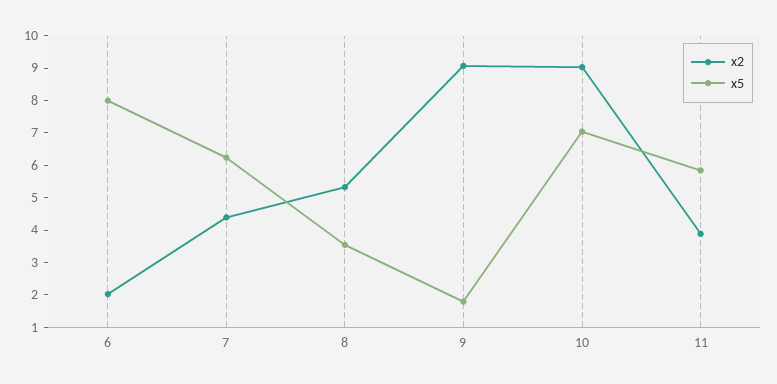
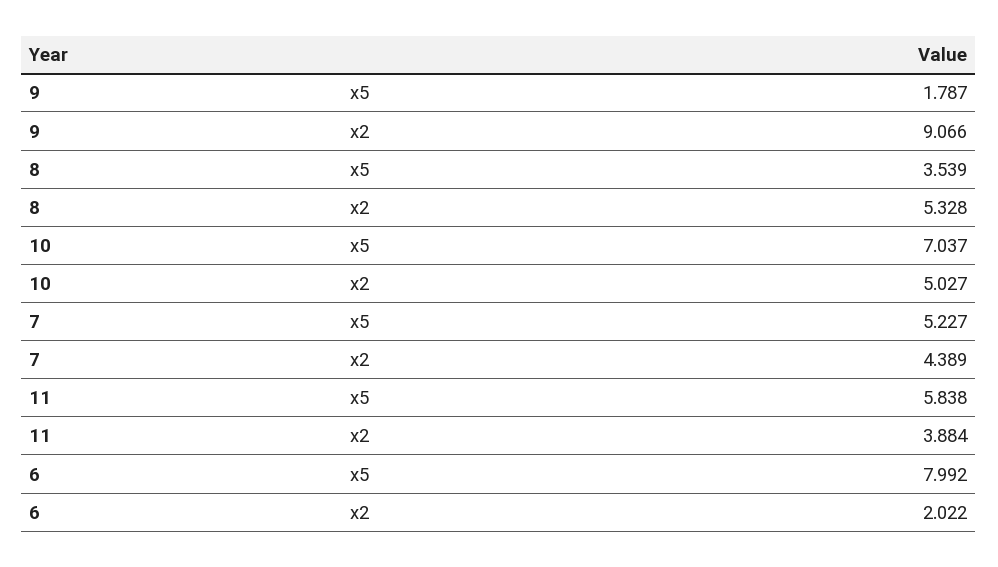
  {
    "x2": {
      "6": 2.022,
      "7": 4.389,
      "8": 5.328,
      "9": 9.066,
-     "10": 9,
+     "10": 5.027,
      "11": 3.884
    },
    "x5": {
      "6": 7.992,
-     "7": 6.25,
+     "7": 5.227,
      "8": 3.539,
      "9": 1.787,
      "10": 7.037,
      "11": 5.838
    }
  }

